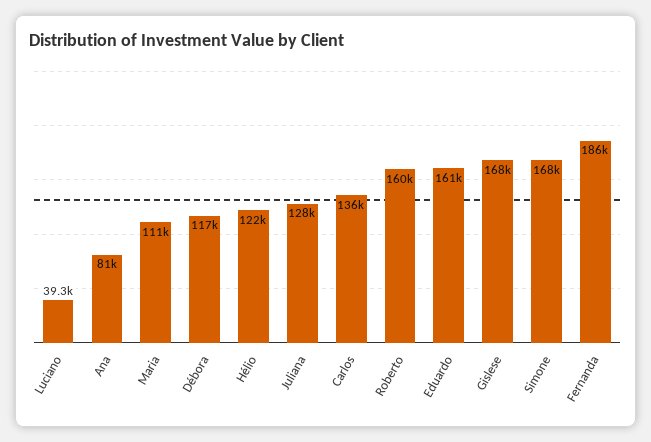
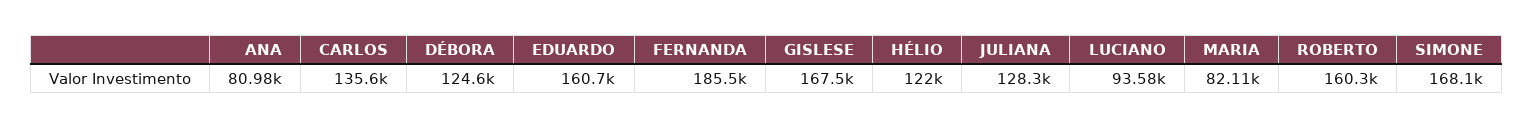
  {
-   "Luciano": 39300,
+   "Luciano": 93580,
    "Ana": 80980,
-   "Maria": 111000,
+   "Maria": 82110,
-   "Débora": 117000,
+   "Débora": 124600,
    "Hélio": 122000,
    "Juliana": 128300,
    "Carlos": 135600,
    "Roberto": 160300,
    "Eduardo": 160700,
    "Gislese": 167500,
    "Simone": 168100,
    "Fernanda": 185500
  }

